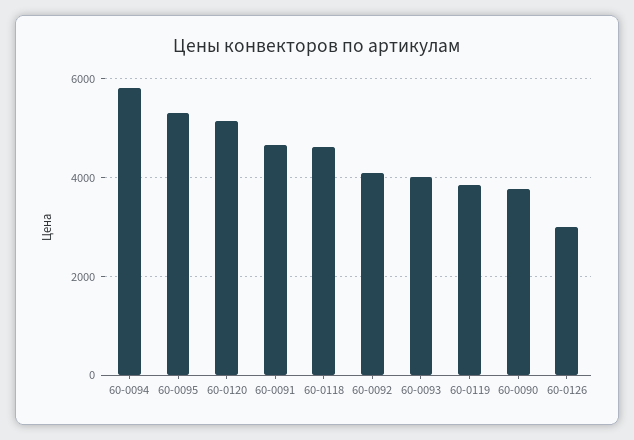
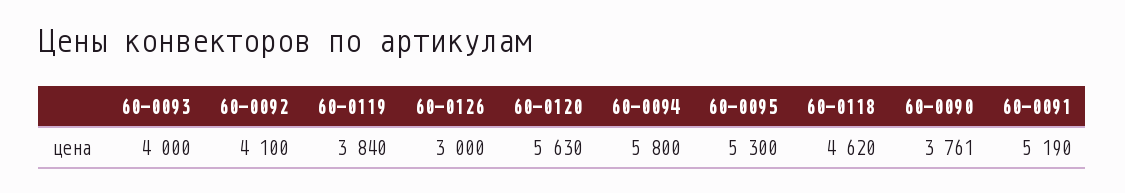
  {
    "60-0094": 5800,
    "60-0095": 5300,
-   "60-0120": 5200,
+   "60-0120": 5630,
-   "60-0091": 4600,
+   "60-0091": 5190,
    "60-0118": 4620,
    "60-0092": 4100,
    "60-0093": 4000,
    "60-0119": 3840,
    "60-0090": 3761,
    "60-0126": 3000
  }

